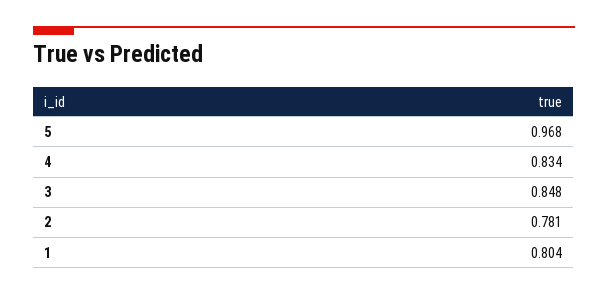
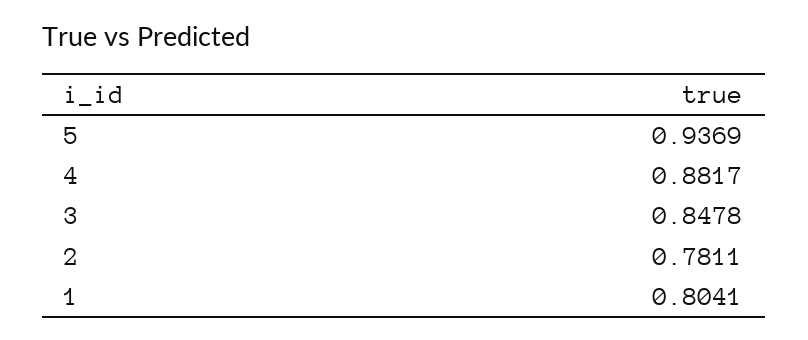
  {
-   "5": 0.968,
+   "5": 0.9369,
-   "4": 0.834,
+   "4": 0.8817,
    "3": 0.8478,
    "2": 0.7811,
    "1": 0.8041
  }

